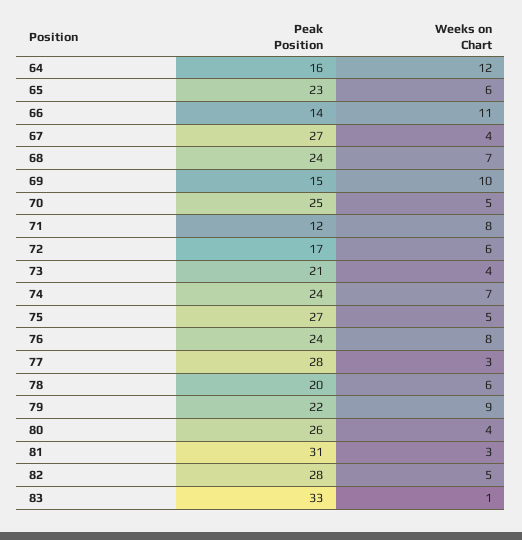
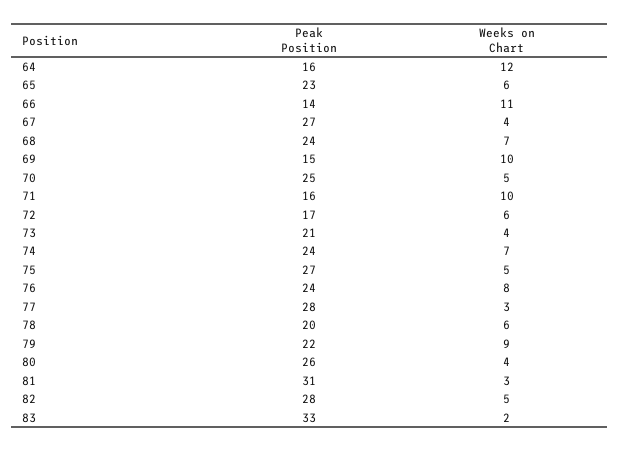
  {
    "Peak Position": {
      "64": 16,
      "65": 23,
      "66": 14,
      "67": 27,
      "68": 24,
      "69": 15,
      "70": 25,
-     "71": 12,
+     "71": 16,
      "72": 17,
      "73": 21,
      "74": 24,
      "75": 27,
      "76": 24,
      "77": 28,
      "78": 20,
      "79": 22,
      "80": 26,
      "81": 31,
      "82": 28,
      "83": 33
    },
    "Weeks on Chart": {
      "64": 12,
      "65": 6,
      "66": 11,
      "67": 4,
      "68": 7,
      "69": 10,
      "70": 5,
-     "71": 8,
+     "71": 10,
      "72": 6,
      "73": 4,
      "74": 7,
      "75": 5,
      "76": 8,
      "77": 3,
      "78": 6,
      "79": 9,
      "80": 4,
      "81": 3,
      "82": 5,
-     "83": 1
+     "83": 2
    }
  }

